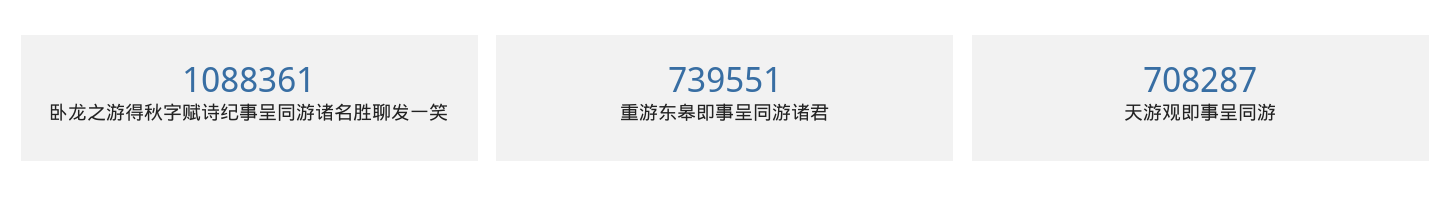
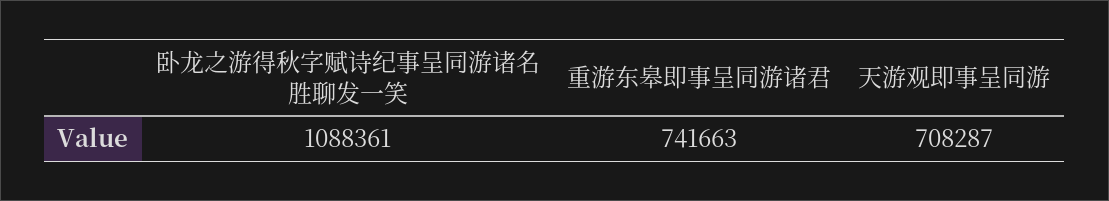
  {
    "卧龙之游得秋字赋诗纪事呈同游诸名胜聊发一笑": 1088361,
-   "重游东皋即事呈同游诸君": 739551,
+   "重游东皋即事呈同游诸君": 741663,
    "天游观即事呈同游": 708287
  }

